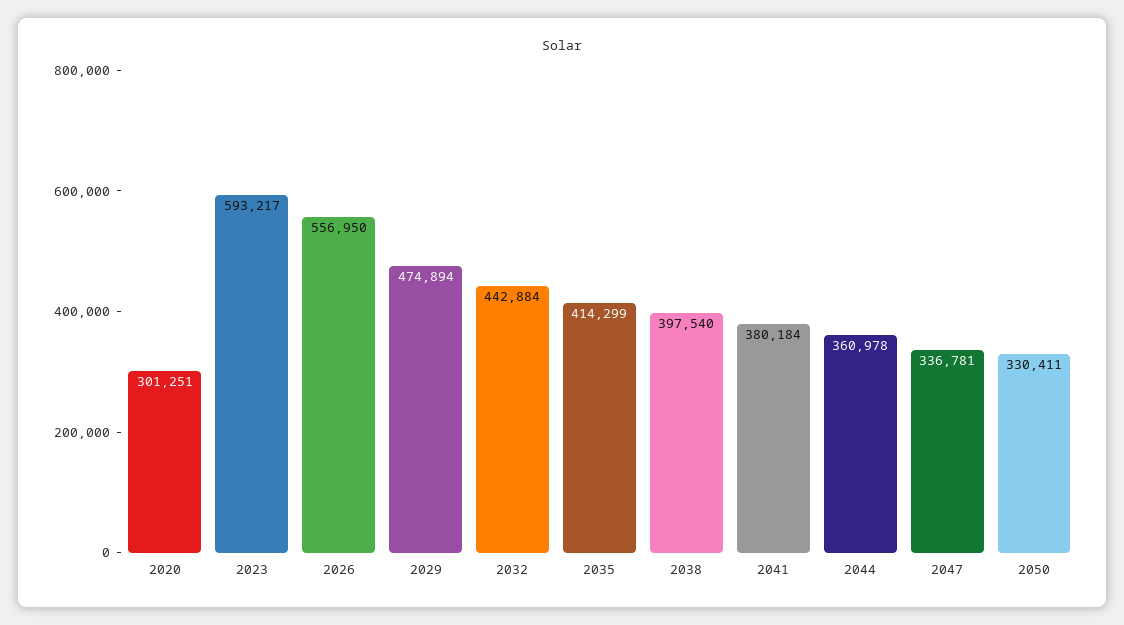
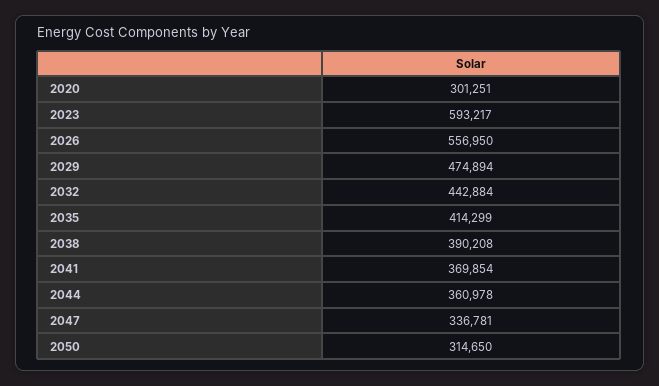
  {
    "2020": 301251,
    "2023": 593217,
    "2026": 556950,
    "2029": 474894,
    "2032": 442884,
    "2035": 414299,
-   "2038": 397540,
+   "2038": 390208,
-   "2041": 380184,
+   "2041": 369854,
    "2044": 360978,
    "2047": 336781,
-   "2050": 330411
+   "2050": 314650
  }

